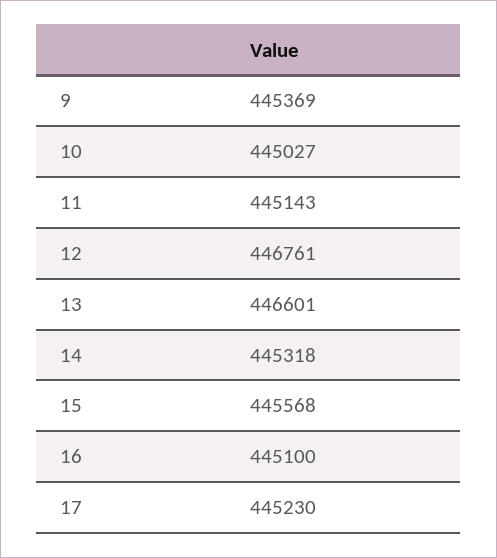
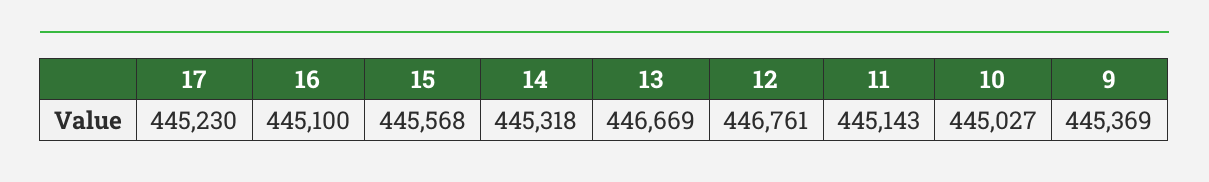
  {
    "9": 445369,
    "10": 445027,
    "11": 445143,
    "12": 446761,
-   "13": 446601,
+   "13": 446669,
    "14": 445318,
    "15": 445568,
    "16": 445100,
    "17": 445230
  }

